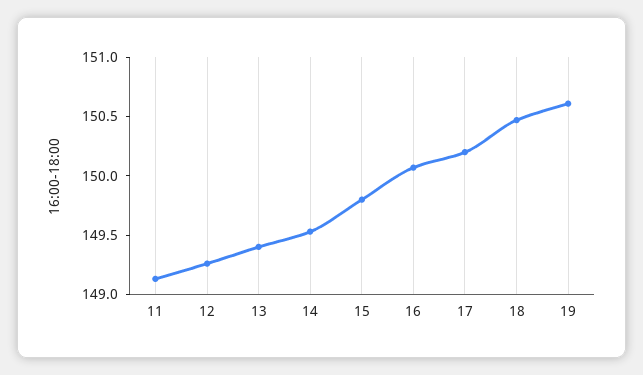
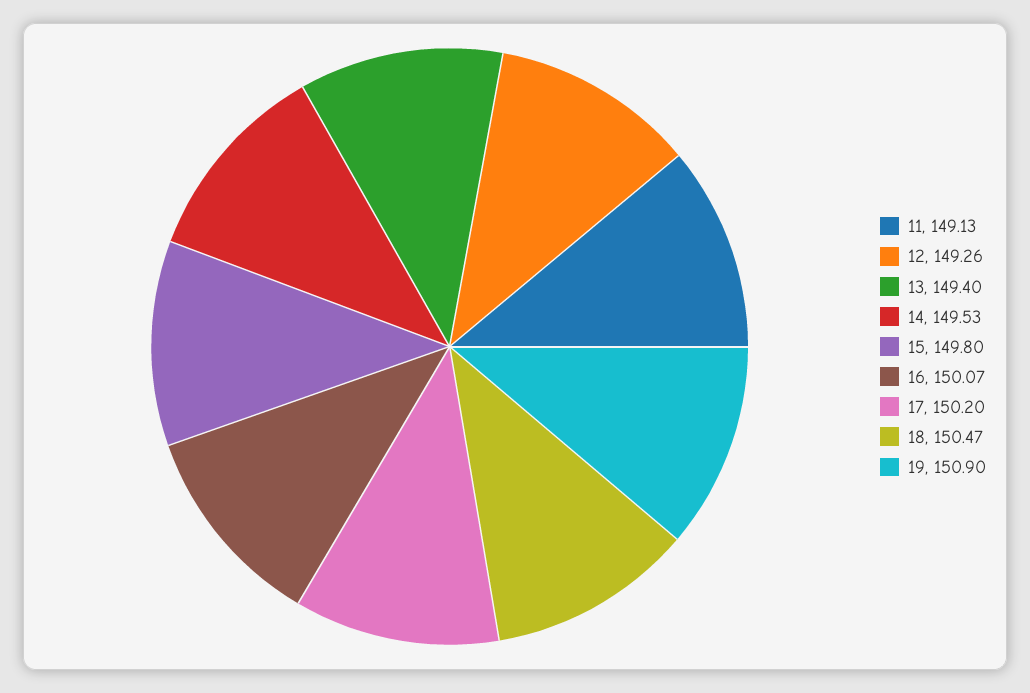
  {
    "11": 149.13,
    "12": 149.26,
    "13": 149.4,
    "14": 149.53,
    "15": 149.8,
    "16": 150.07,
    "17": 150.2,
    "18": 150.47,
-   "19": 150.6
+   "19": 150.9
  }

